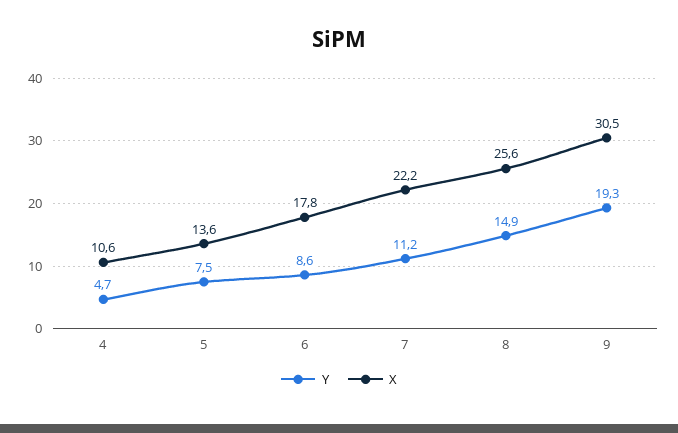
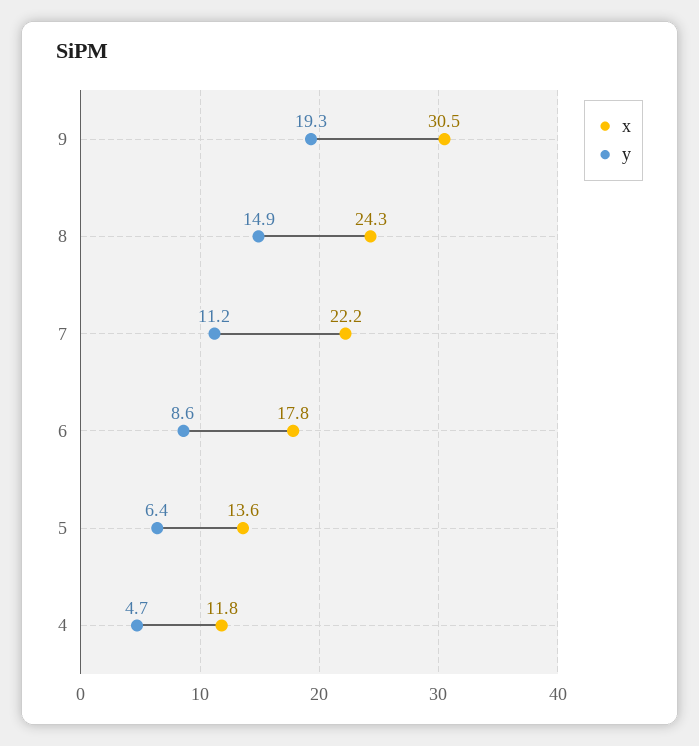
  {
    "Y": {
      "4": 4.7,
-     "5": 7.5,
+     "5": 6.4,
      "6": 8.6,
      "7": 11.2,
      "8": 14.9,
      "9": 19.3
    },
    "X": {
-     "4": 10.6,
+     "4": 11.8,
      "5": 13.6,
      "6": 17.8,
      "7": 22.2,
-     "8": 25.6,
+     "8": 24.3,
      "9": 30.5
    }
  }

